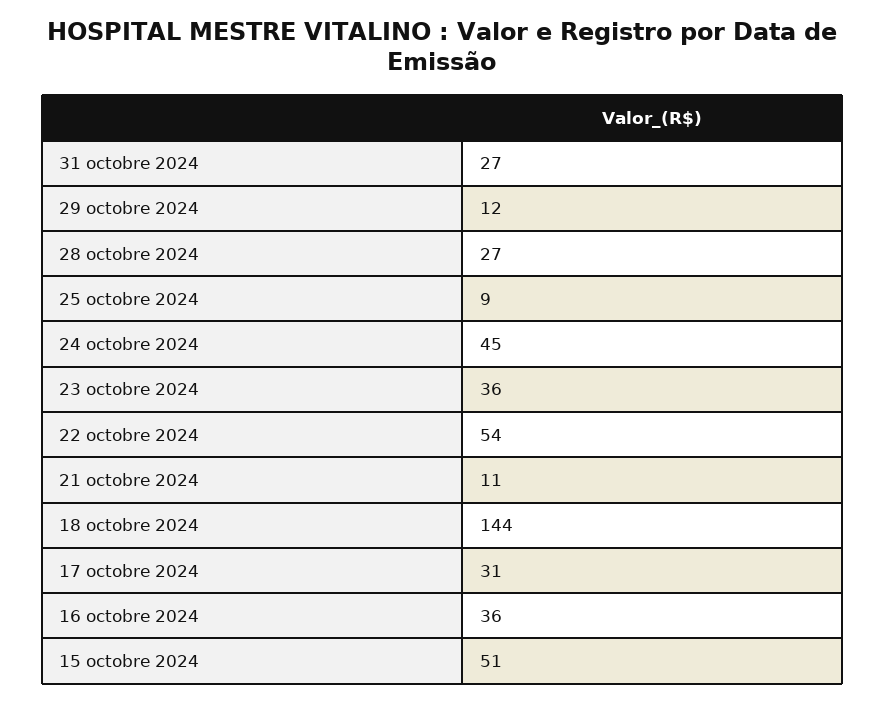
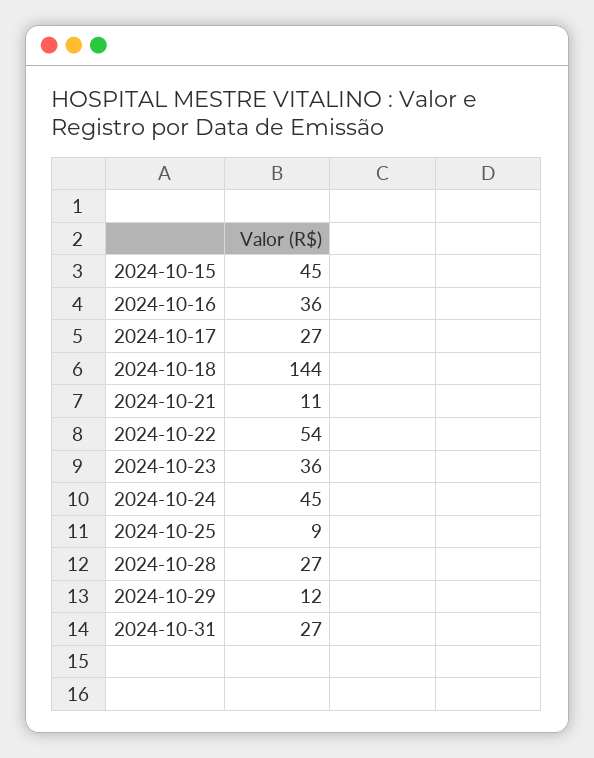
  {
    "31 octobre 2024": 27,
    "29 octobre 2024": 12,
    "28 octobre 2024": 27,
    "25 octobre 2024": 9,
    "24 octobre 2024": 45,
    "23 octobre 2024": 36,
    "22 octobre 2024": 54,
    "21 octobre 2024": 11,
    "18 octobre 2024": 144,
-   "17 octobre 2024": 31,
+   "17 octobre 2024": 27,
    "16 octobre 2024": 36,
-   "15 octobre 2024": 51
+   "15 octobre 2024": 45
  }

